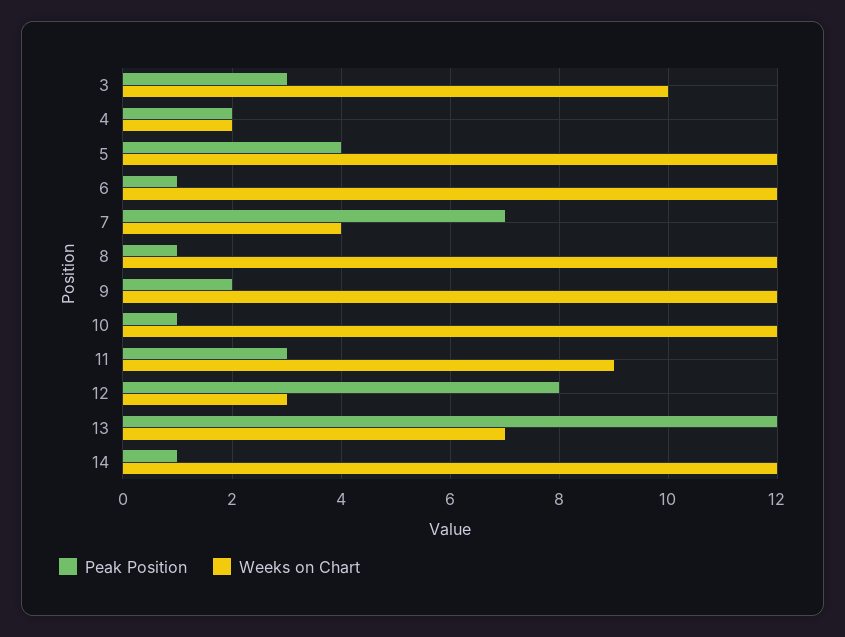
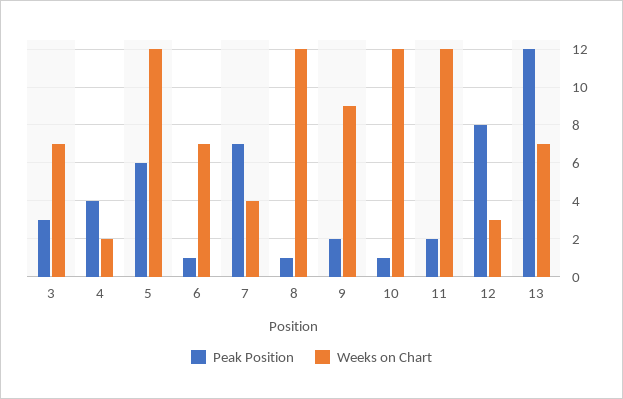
  {
    "Peak Position": {
      "3": 3,
-     "4": 2,
+     "4": 4,
-     "5": 4,
+     "5": 6,
      "6": 1,
      "7": 7,
      "8": 1,
      "9": 2,
      "10": 1,
-     "11": 3,
+     "11": 2,
      "12": 8,
-     "13": 12,
+     "13": 12
-     "14": 1
    },
    "Weeks on Chart": {
-     "3": 10,
+     "3": 7,
      "4": 2,
      "5": 12,
-     "6": 12,
+     "6": 7,
      "7": 4,
      "8": 12,
-     "9": 12,
+     "9": 9,
      "10": 12,
-     "11": 9,
+     "11": 12,
      "12": 3,
-     "13": 7,
+     "13": 7
-     "14": 12
    }
  }

